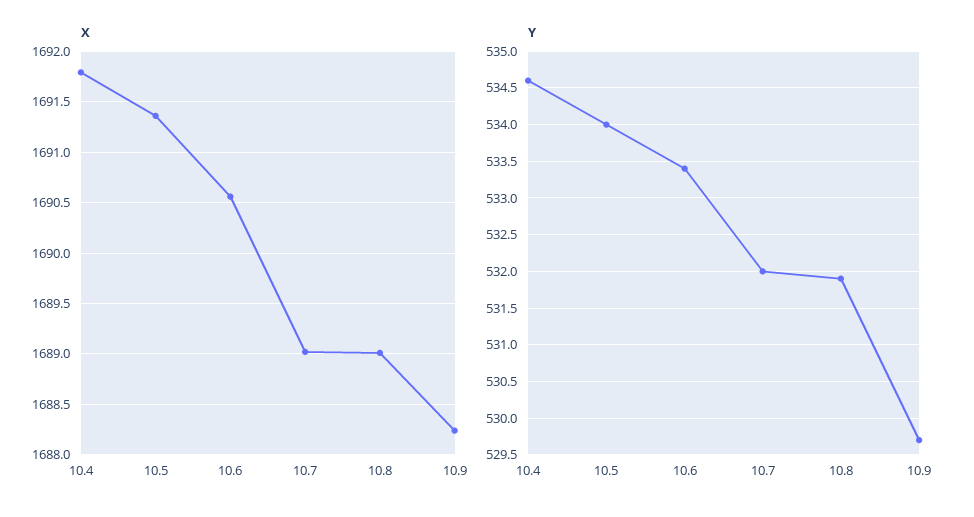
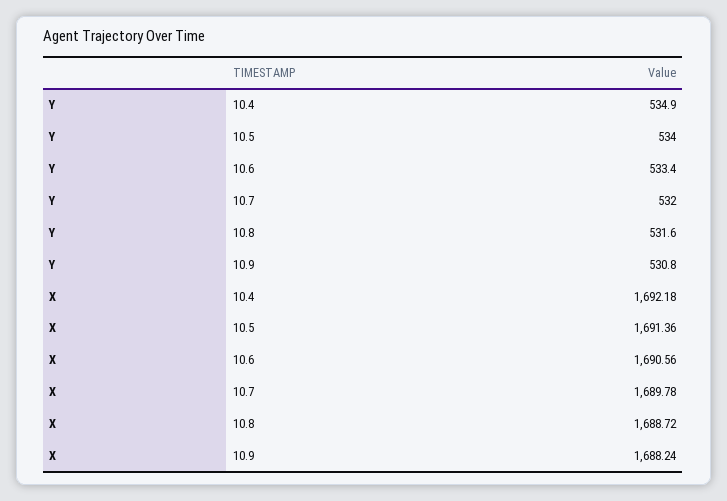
  {
    "X": {
-     "10.4": 1691.8,
+     "10.4": 1692.18,
      "10.5": 1691.36,
      "10.6": 1690.56,
-     "10.7": 1689,
+     "10.7": 1689.78,
-     "10.8": 1689,
+     "10.8": 1688.72,
      "10.9": 1688.24
    },
    "Y": {
-     "10.4": 534.6,
+     "10.4": 534.9,
      "10.5": 534,
      "10.6": 533.4,
      "10.7": 532,
-     "10.8": 531.9,
+     "10.8": 531.6,
-     "10.9": 529.7
+     "10.9": 530.8
    }
  }

